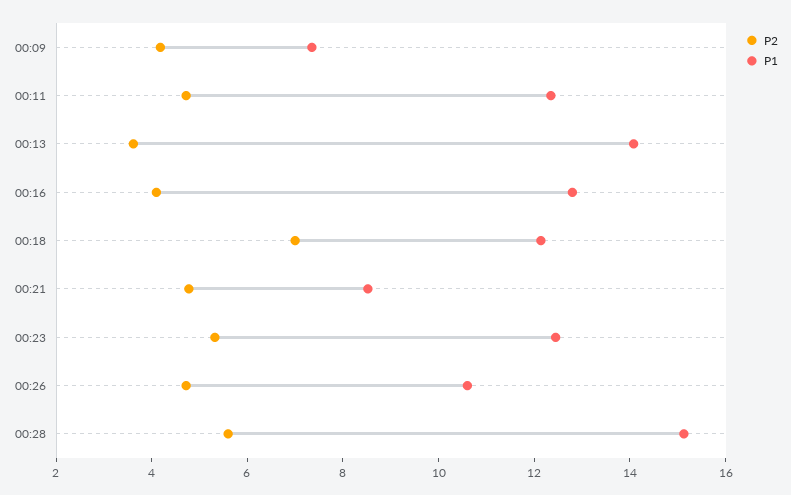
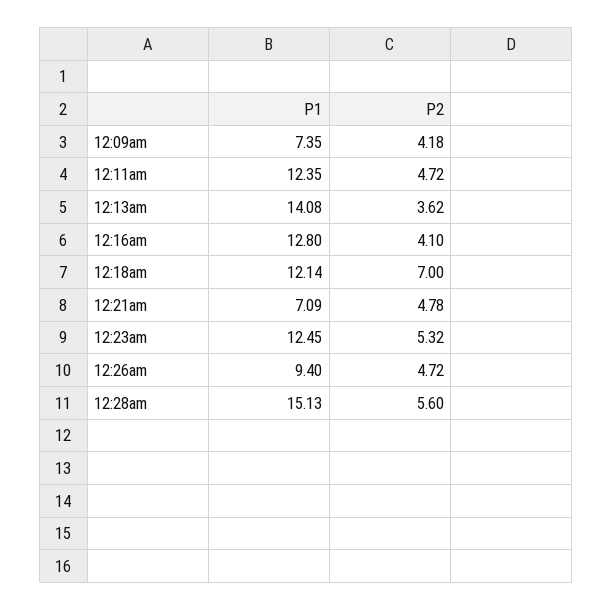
  {
    "P2": {
      "00:09": 4.18,
      "00:11": 4.72,
      "00:13": 3.62,
      "00:16": 4.1,
      "00:18": 7,
      "00:21": 4.78,
      "00:23": 5.32,
      "00:26": 4.72,
      "00:28": 5.6
    },
    "P1": {
      "00:09": 7.35,
      "00:11": 12.35,
      "00:13": 14.08,
      "00:16": 12.8,
      "00:18": 12.14,
-     "00:21": 8.5,
+     "00:21": 7.09,
      "00:23": 12.45,
-     "00:26": 10.5,
+     "00:26": 9.4,
      "00:28": 15.13
    }
  }

